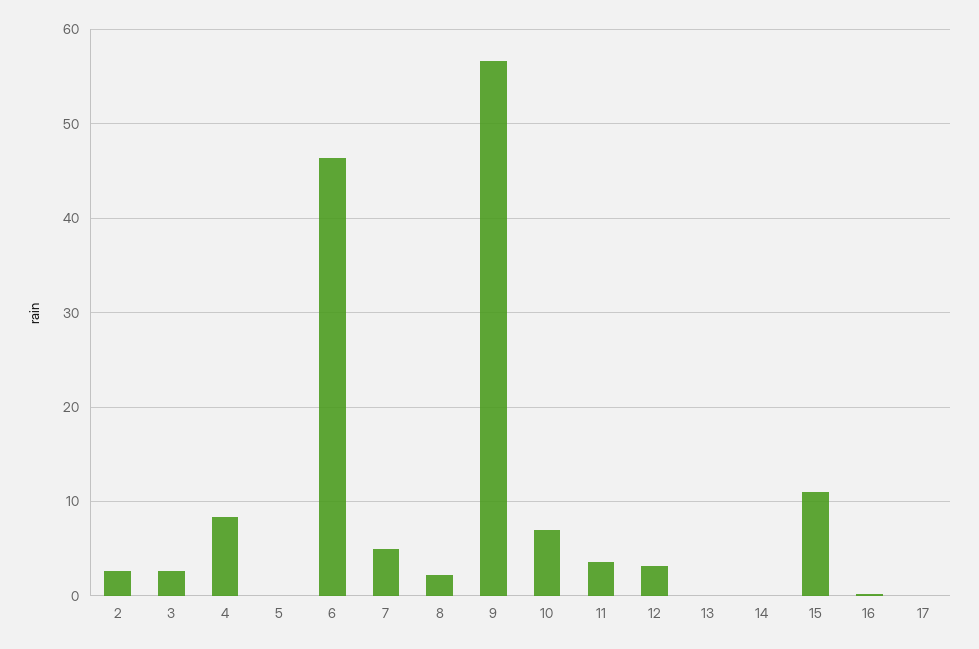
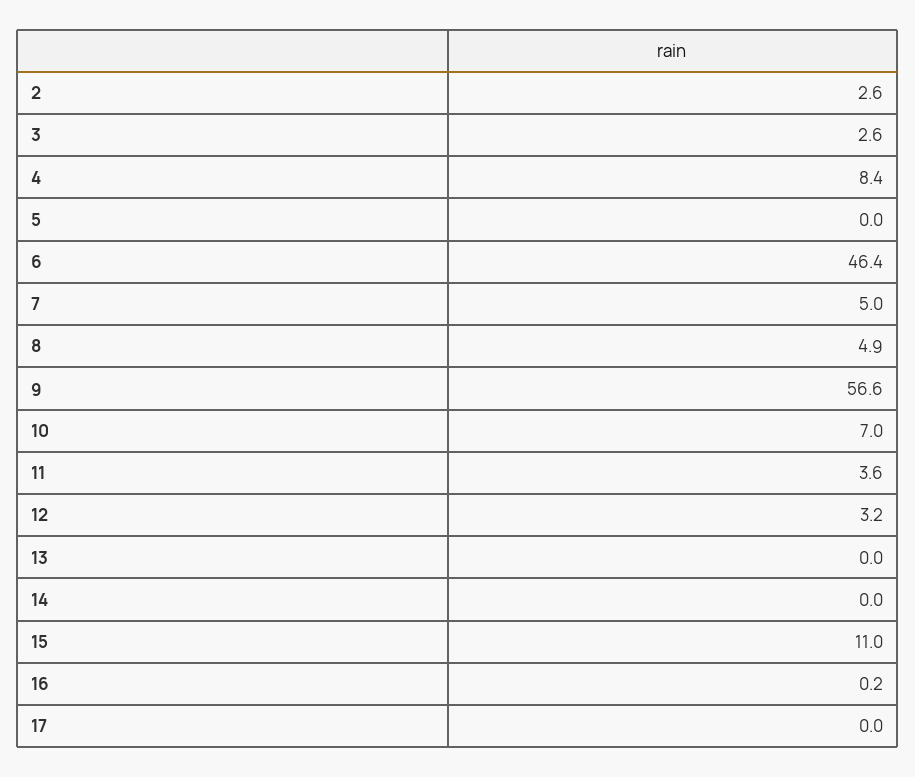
  {
    "2": 2.6,
    "3": 2.6,
    "4": 8.4,
    "5": 0,
    "6": 46.4,
    "7": 5,
-   "8": 2,
+   "8": 4.9,
    "9": 56.6,
    "10": 7,
    "11": 3.6,
    "12": 3.2,
    "13": 0,
    "14": 0,
    "15": 11,
    "16": 0.2,
    "17": 0
  }

